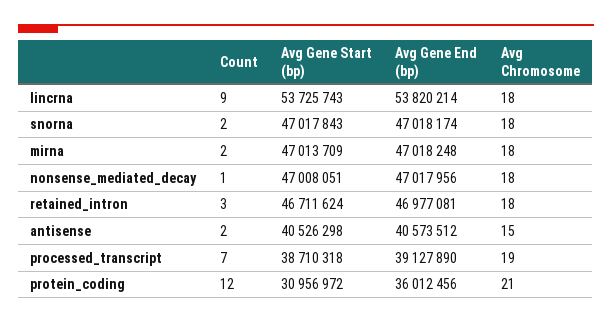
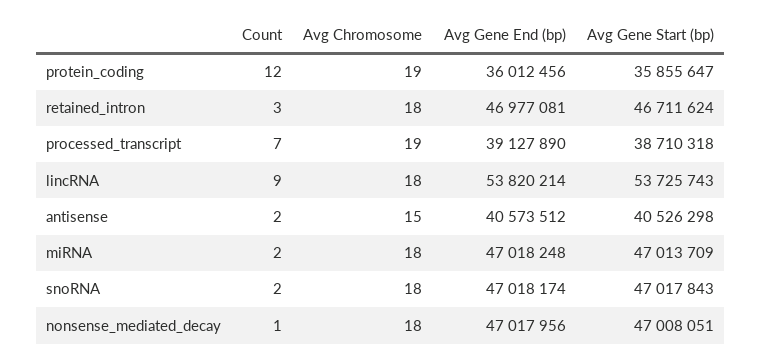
  {
    "Count": {
      "lincrna": 9,
      "snorna": 2,
      "mirna": 2,
      "nonsense_mediated_decay": 1,
      "retained_intron": 3,
      "antisense": 2,
      "processed_transcript": 7,
      "protein_coding": 12
    },
    "Avg Gene Start (bp)": {
      "lincrna": 53725743,
      "snorna": 47017843,
      "mirna": 47013709,
      "nonsense_mediated_decay": 47008051,
      "retained_intron": 46711624,
      "antisense": 40526298,
      "processed_transcript": 38710318,
-     "protein_coding": 30956972
+     "protein_coding": 35855647
    },
    "Avg Gene End (bp)": {
      "lincrna": 53820214,
      "snorna": 47018174,
      "mirna": 47018248,
      "nonsense_mediated_decay": 47017956,
      "retained_intron": 46977081,
      "antisense": 40573512,
      "processed_transcript": 39127890,
      "protein_coding": 36012456
    },
    "Avg Chromosome": {
      "lincrna": 18,
      "snorna": 18,
      "mirna": 18,
      "nonsense_mediated_decay": 18,
      "retained_intron": 18,
      "antisense": 15,
      "processed_transcript": 19,
-     "protein_coding": 21
+     "protein_coding": 19
    }
  }

